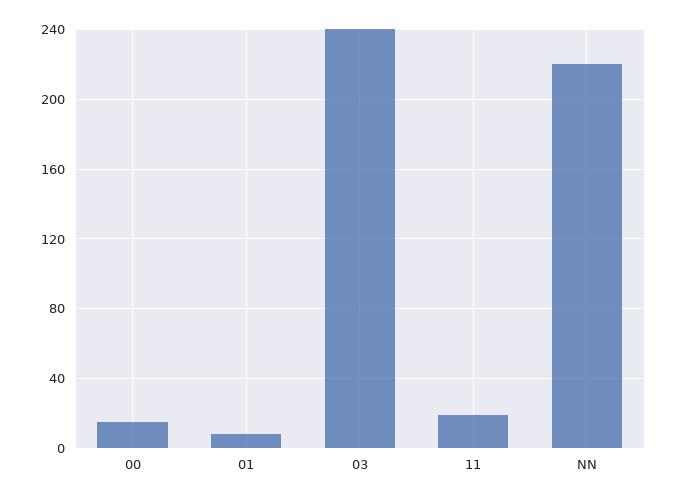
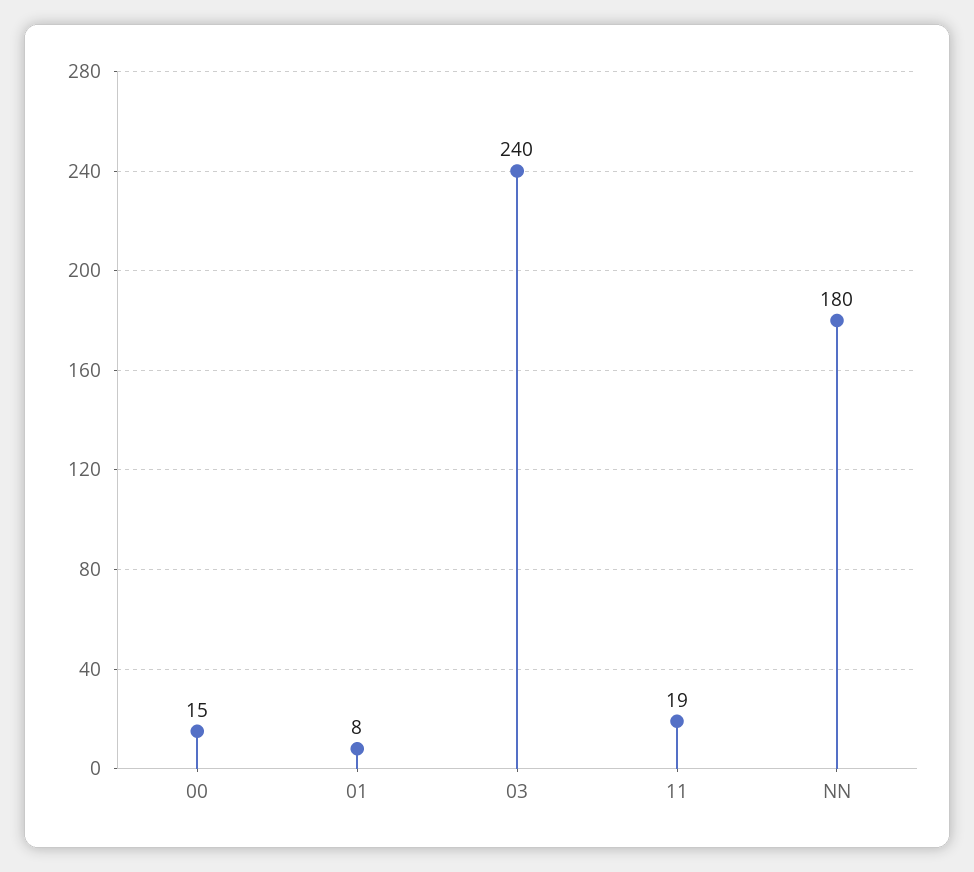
  {
    "00": 15,
    "01": 8,
    "03": 240,
    "11": 19,
-   "NN": 220
+   "NN": 180
  }

